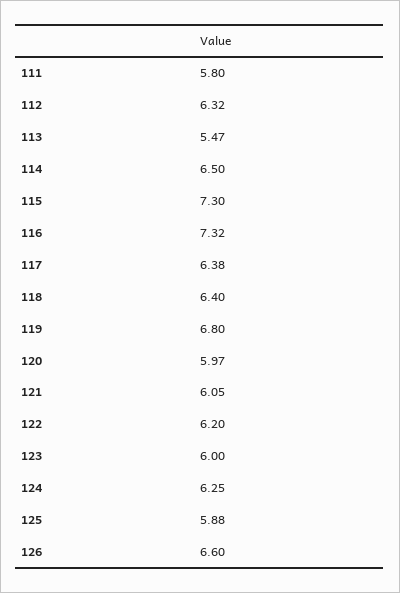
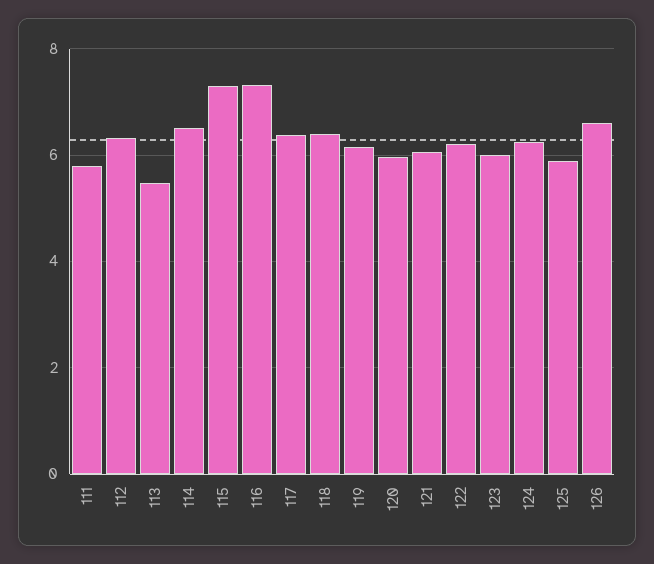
  {
    "111": 5.8,
    "112": 6.32,
    "113": 5.47,
    "114": 6.5,
    "115": 7.3,
    "116": 7.32,
    "117": 6.38,
    "118": 6.4,
-   "119": 6.8,
+   "119": 6.2,
    "120": 5.97,
    "121": 6.05,
    "122": 6.2,
    "123": 6,
    "124": 6.25,
    "125": 5.88,
    "126": 6.6
  }

